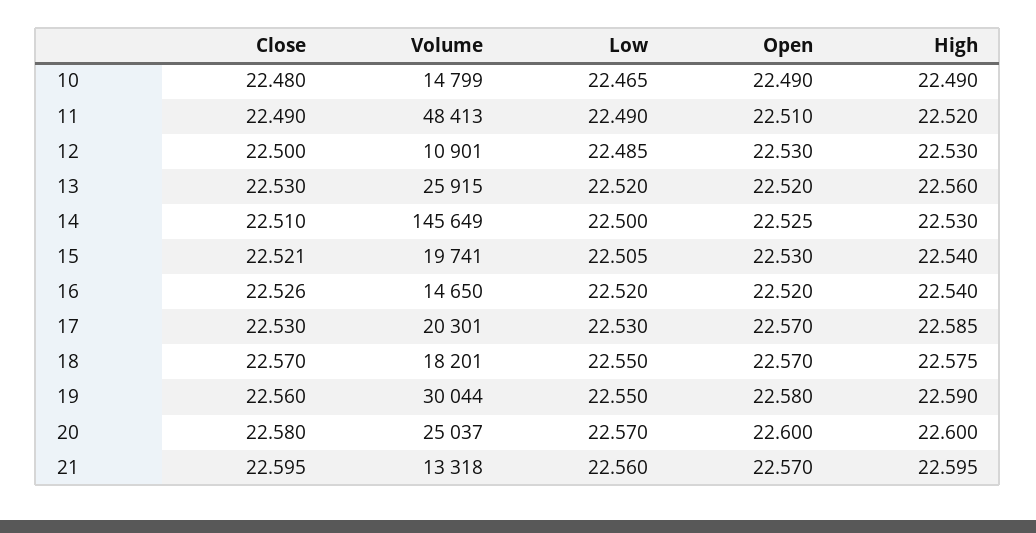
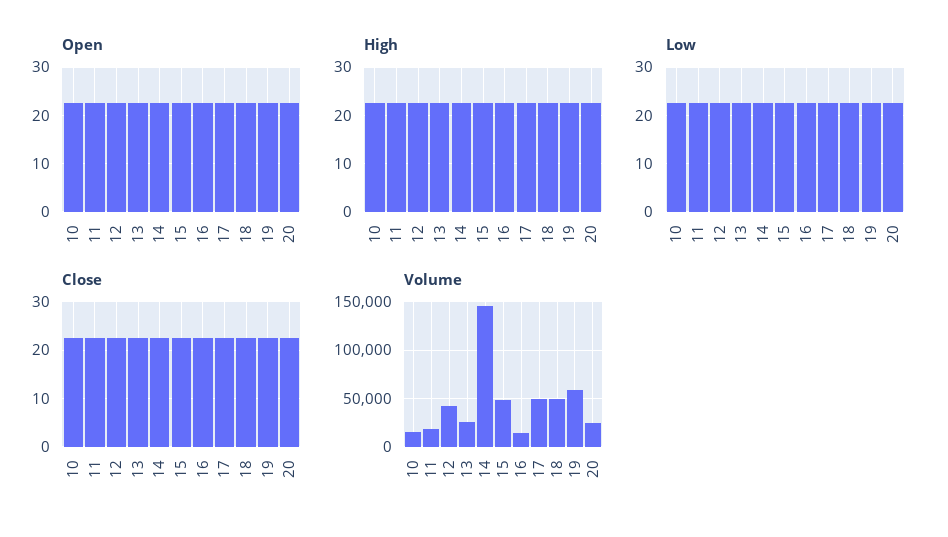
  {
    "Close": {
      "10": 22.48,
      "11": 22.49,
      "12": 22.5,
      "13": 22.53,
      "14": 22.51,
      "15": 22.521,
      "16": 22.526,
      "17": 22.53,
      "18": 22.57,
      "19": 22.56,
-     "20": 22.58,
+     "20": 22.58
-     "21": 22.595
    },
    "Volume": {
      "10": 14799,
-     "11": 48413,
+     "11": 20000,
-     "12": 10901,
+     "12": 40000,
      "13": 25915,
      "14": 145649,
-     "15": 19741,
+     "15": 50000,
      "16": 14650,
-     "17": 20301,
+     "17": 50000,
-     "18": 18201,
+     "18": 50000,
-     "19": 30044,
+     "19": 60000,
-     "20": 25037,
+     "20": 25037
-     "21": 13318
    },
    "Low": {
      "10": 22.465,
      "11": 22.49,
      "12": 22.485,
      "13": 22.52,
      "14": 22.5,
      "15": 22.505,
      "16": 22.52,
      "17": 22.53,
      "18": 22.55,
      "19": 22.55,
-     "20": 22.57,
+     "20": 22.57
-     "21": 22.56
    },
    "Open": {
      "10": 22.49,
      "11": 22.51,
      "12": 22.53,
      "13": 22.52,
      "14": 22.525,
      "15": 22.53,
      "16": 22.52,
      "17": 22.57,
      "18": 22.57,
      "19": 22.58,
-     "20": 22.6,
+     "20": 22.6
-     "21": 22.57
    },
    "High": {
      "10": 22.49,
      "11": 22.52,
      "12": 22.53,
      "13": 22.56,
      "14": 22.53,
      "15": 22.54,
      "16": 22.54,
      "17": 22.585,
      "18": 22.575,
      "19": 22.59,
-     "20": 22.6,
+     "20": 22.6
-     "21": 22.595
    }
  }

